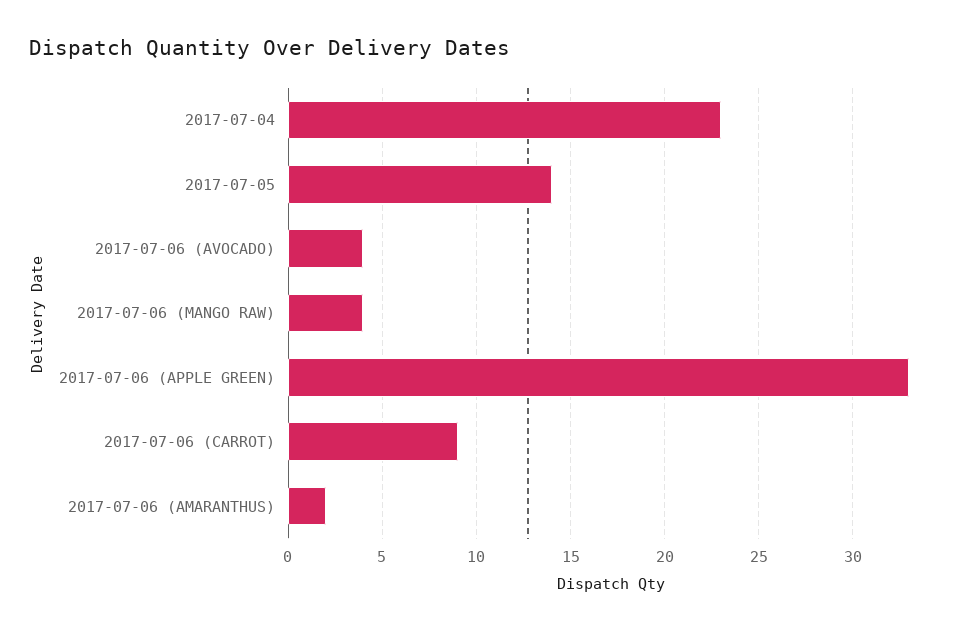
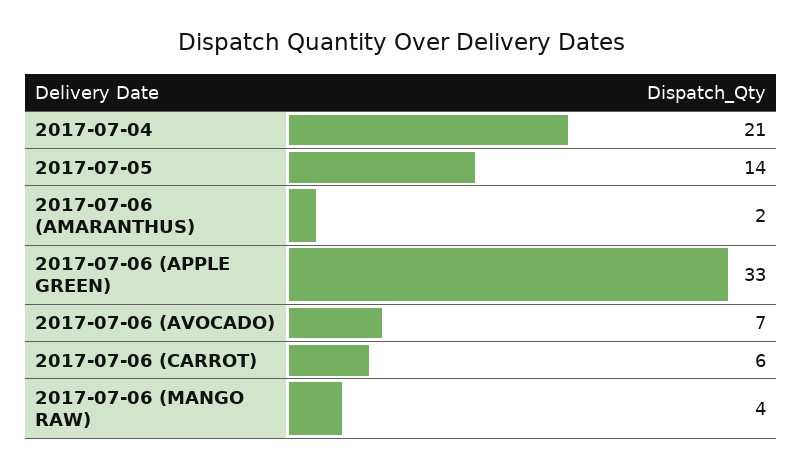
  {
-   "2017-07-04": 23,
+   "2017-07-04": 21,
    "2017-07-05": 14,
-   "2017-07-06 (AVOCADO)": 4,
+   "2017-07-06 (AVOCADO)": 7,
    "2017-07-06 (MANGO RAW)": 4,
    "2017-07-06 (APPLE GREEN)": 33,
-   "2017-07-06 (CARROT)": 9,
+   "2017-07-06 (CARROT)": 6,
    "2017-07-06 (AMARANTHUS)": 2
  }

